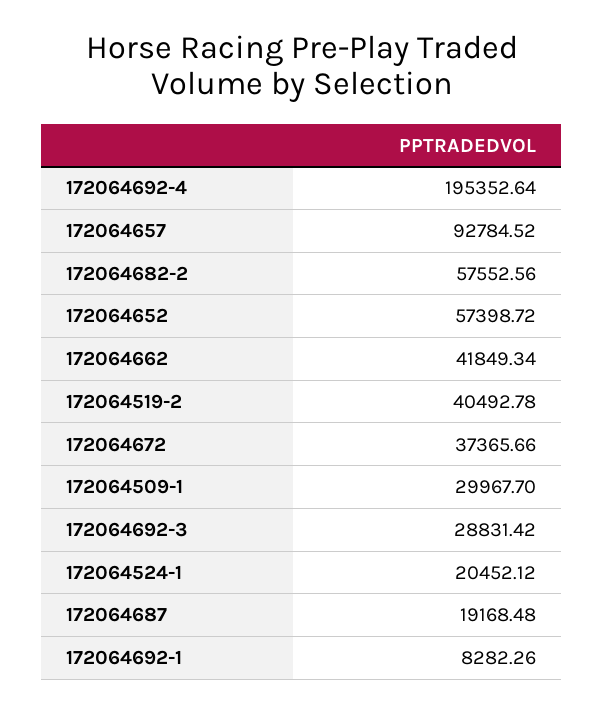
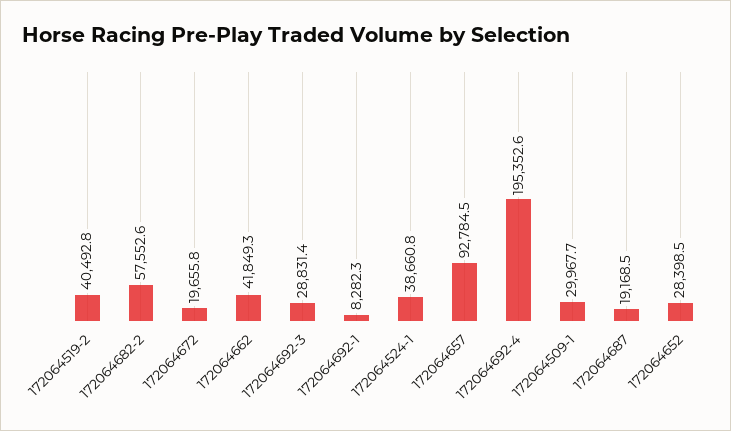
  {
    "172064692-4": 195352.64,
    "172064657": 92784.52,
    "172064682-2": 57552.56,
-   "172064652": 57398.72,
+   "172064652": 28398.5,
    "172064662": 41849.34,
    "172064519-2": 40492.78,
-   "172064672": 37365.66,
+   "172064672": 19655.8,
    "172064509-1": 29967.7,
    "172064692-3": 28831.42,
-   "172064524-1": 20452.12,
+   "172064524-1": 38660.8,
    "172064687": 19168.48,
    "172064692-1": 8282.26
  }

